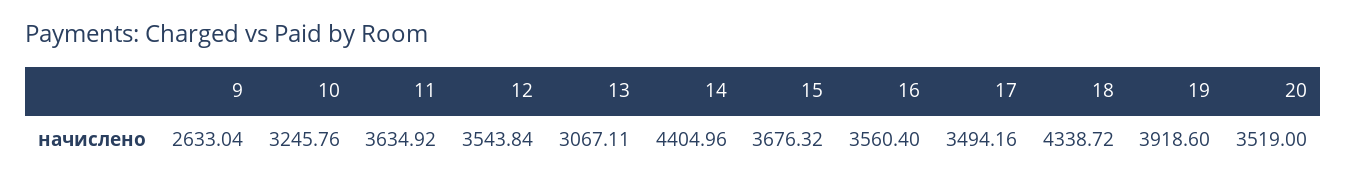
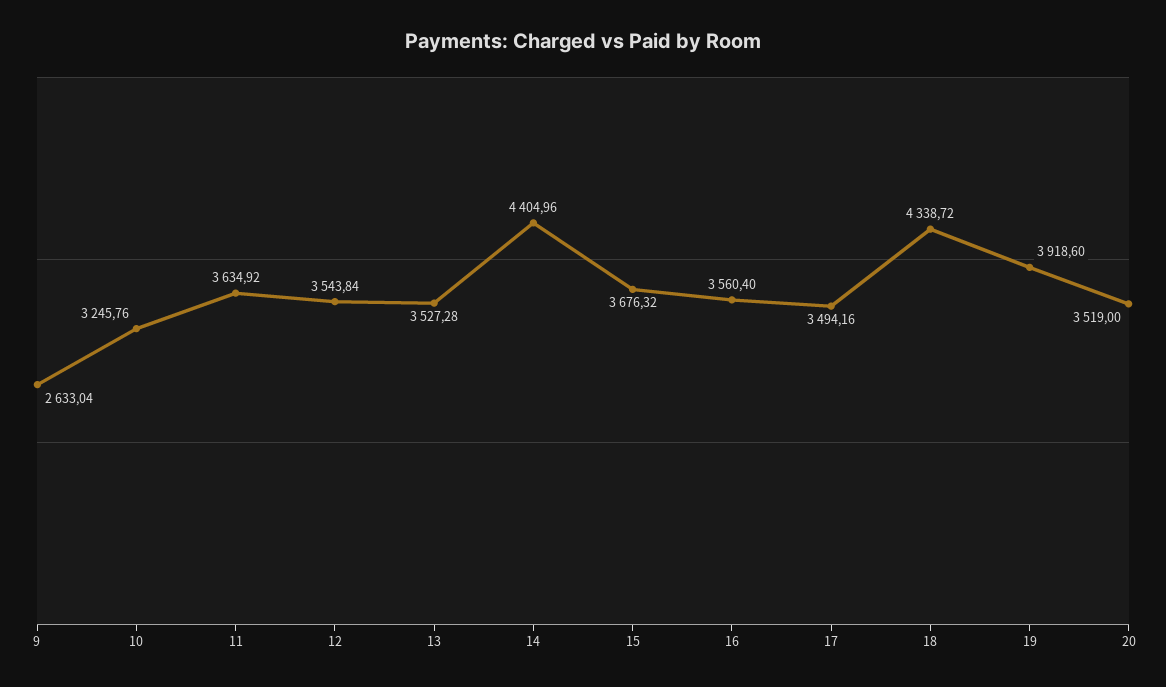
  {
    "9": 2633.04,
    "10": 3245.76,
    "11": 3634.92,
    "12": 3543.84,
-   "13": 3067.11,
+   "13": 3527.28,
    "14": 4404.96,
    "15": 3676.32,
    "16": 3560.4,
    "17": 3494.16,
    "18": 4338.72,
    "19": 3918.6,
    "20": 3519
  }

